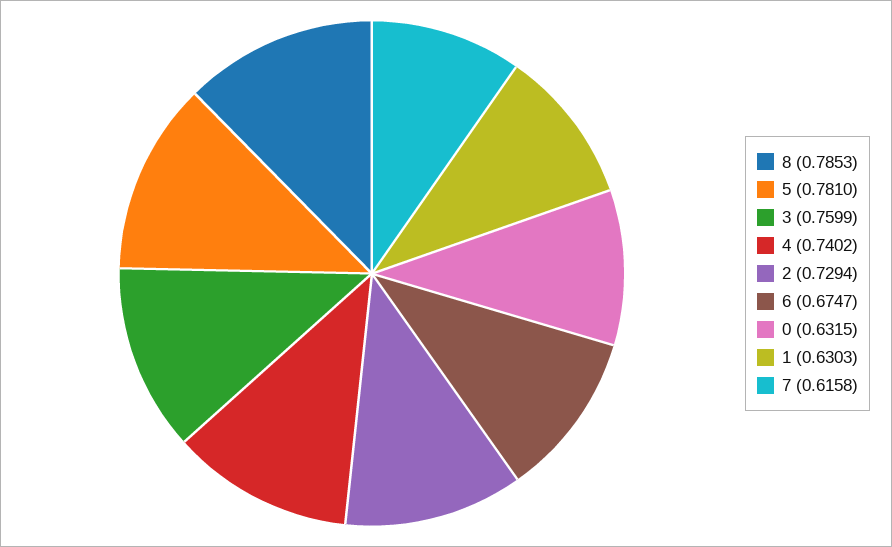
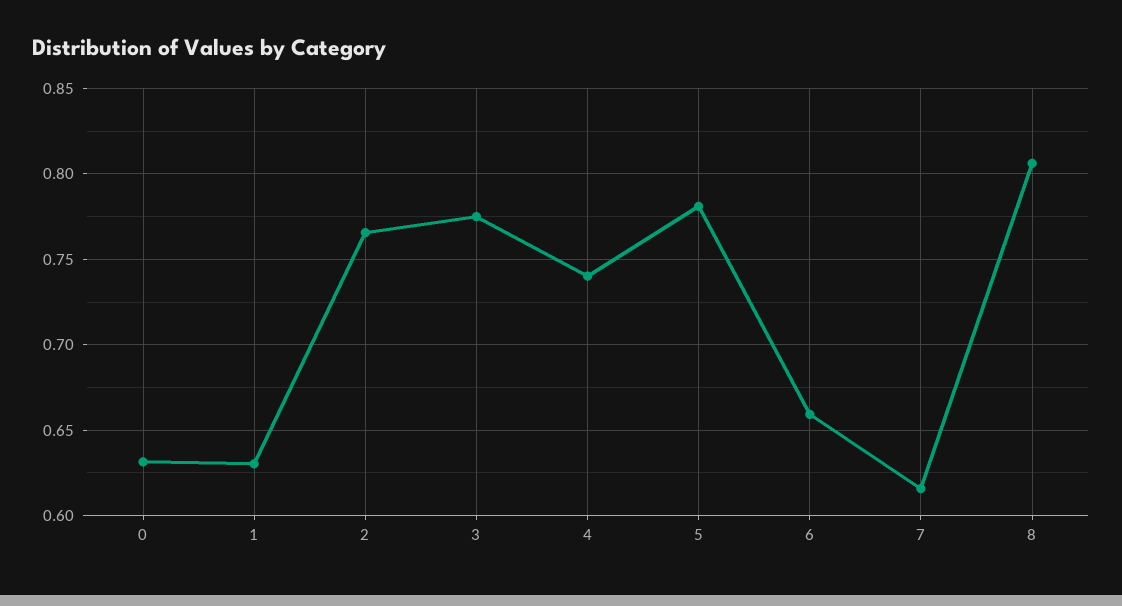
  {
-   "8": 0.7853,
+   "8": 0.805,
    "5": 0.781,
-   "3": 0.7599,
+   "3": 0.775,
    "4": 0.7402,
-   "2": 0.7294,
+   "2": 0.765,
-   "6": 0.6747,
+   "6": 0.66,
    "0": 0.6315,
    "1": 0.6303,
    "7": 0.6158
  }

